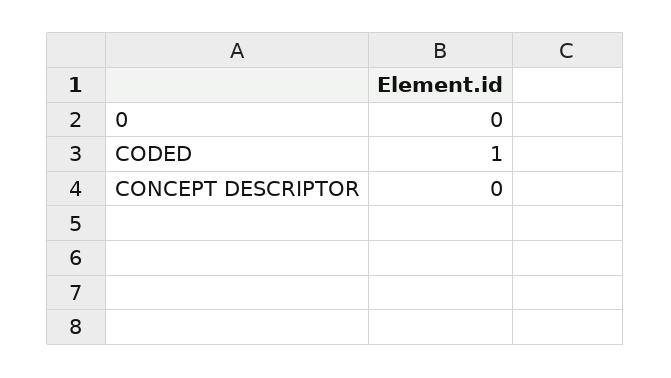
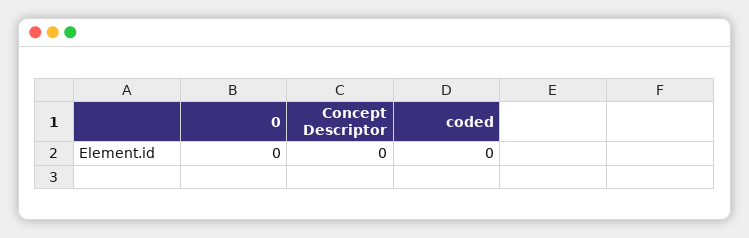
  {
    "0": 0,
-   "CODED": 1,
+   "CODED": 0,
    "CONCEPT DESCRIPTOR": 0
  }

